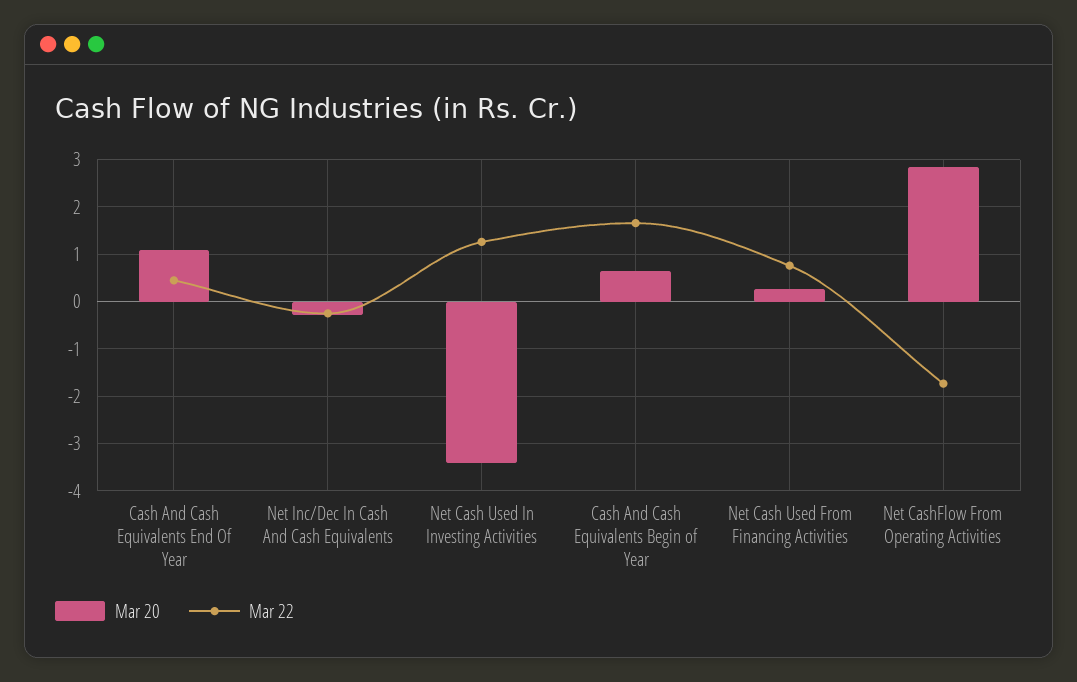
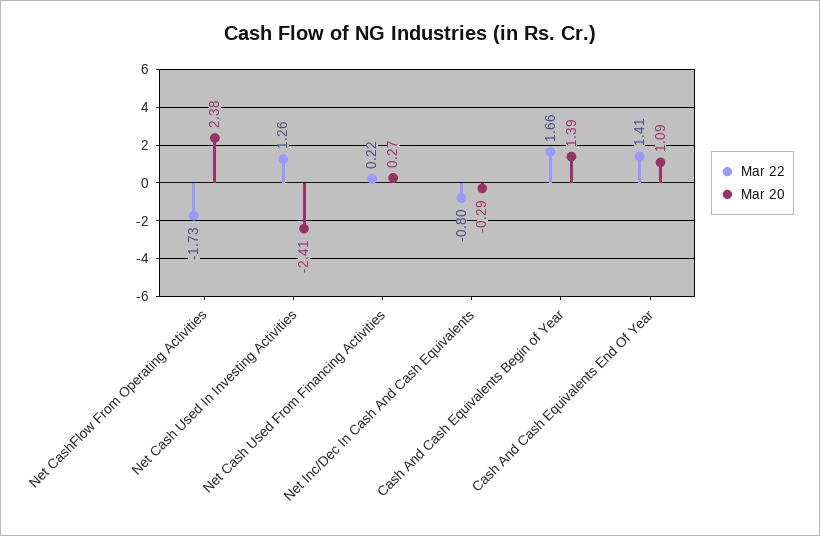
  {
    "Mar 20": {
      "Cash And Cash Equivalents End Of Year": 1.09,
      "Net Inc/Dec In Cash And Cash Equivalents": -0.29,
-     "Net Cash Used In Investing Activities": -3.4,
+     "Net Cash Used In Investing Activities": -2.41,
-     "Cash And Cash Equivalents Begin of Year": 0.6,
+     "Cash And Cash Equivalents Begin of Year": 1.39,
      "Net Cash Used From Financing Activities": 0.27,
-     "Net CashFlow From Operating Activities": 2.8
+     "Net CashFlow From Operating Activities": 2.38
    },
    "Mar 22": {
-     "Cash And Cash Equivalents End Of Year": 0.4,
+     "Cash And Cash Equivalents End Of Year": 1.41,
-     "Net Inc/Dec In Cash And Cash Equivalents": -0.2,
+     "Net Inc/Dec In Cash And Cash Equivalents": -0.8,
      "Net Cash Used In Investing Activities": 1.26,
      "Cash And Cash Equivalents Begin of Year": 1.66,
-     "Net Cash Used From Financing Activities": 0.8,
+     "Net Cash Used From Financing Activities": 0.22,
      "Net CashFlow From Operating Activities": -1.73
    }
  }

